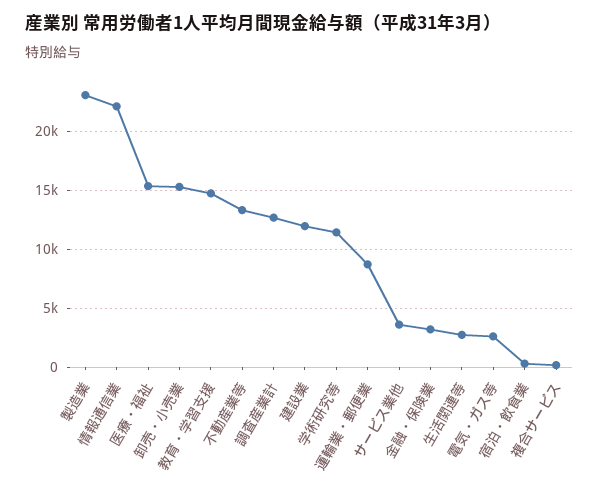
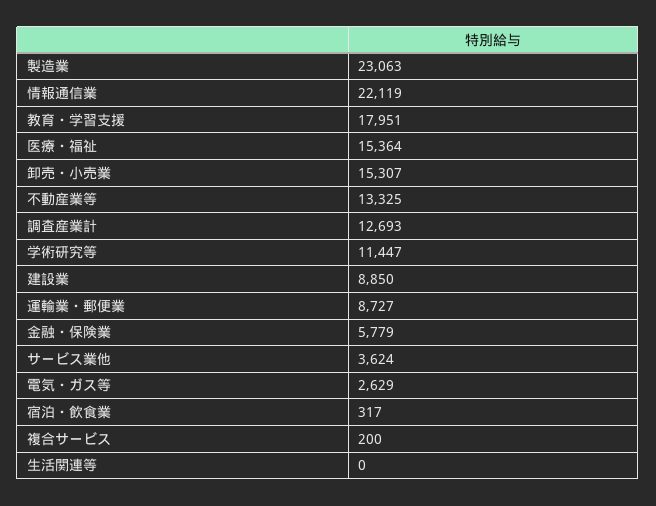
  {
    "製造業": 23063,
    "情報通信業": 22119,
    "医療・福祉": 15364,
    "卸売・小売業": 15307,
-   "教育・学習支援": 15000,
+   "教育・学習支援": 17951,
    "不動産業等": 13325,
    "調査産業計": 12693,
-   "建設業": 12000,
+   "建設業": 8850,
    "学術研究等": 11447,
    "運輸業・郵便業": 8727,
    "サービス業他": 3624,
-   "金融・保険業": 3000,
+   "金融・保険業": 5779,
-   "生活関連等": 3000,
+   "生活関連等": 0,
    "電気・ガス等": 2629,
    "宿泊・飲食業": 317,
    "複合サービス": 200
  }

